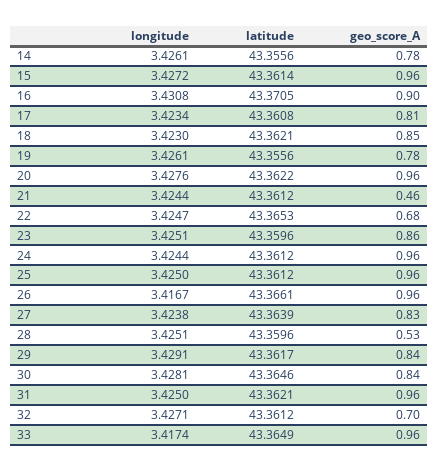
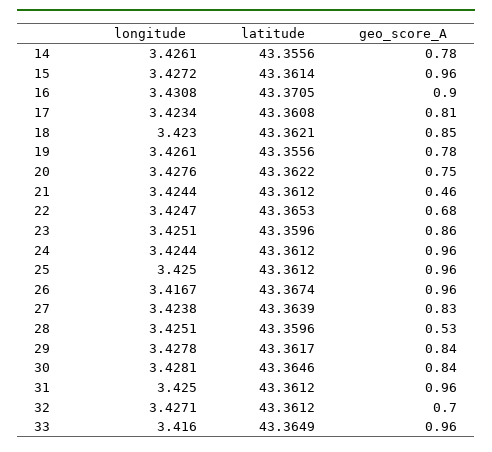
  {
    "longitude": {
      "14": 3.4261,
      "15": 3.4272,
      "16": 3.4308,
      "17": 3.4234,
      "18": 3.423,
      "19": 3.4261,
      "20": 3.4276,
      "21": 3.4244,
      "22": 3.4247,
      "23": 3.4251,
      "24": 3.4244,
      "25": 3.425,
      "26": 3.4167,
      "27": 3.4238,
      "28": 3.4251,
-     "29": 3.4291,
+     "29": 3.4278,
      "30": 3.4281,
      "31": 3.425,
      "32": 3.4271,
-     "33": 3.4174
+     "33": 3.416
    },
    "latitude": {
      "14": 43.3556,
      "15": 43.3614,
      "16": 43.3705,
      "17": 43.3608,
      "18": 43.3621,
      "19": 43.3556,
      "20": 43.3622,
      "21": 43.3612,
      "22": 43.3653,
      "23": 43.3596,
      "24": 43.3612,
      "25": 43.3612,
-     "26": 43.3661,
+     "26": 43.3674,
      "27": 43.3639,
      "28": 43.3596,
      "29": 43.3617,
      "30": 43.3646,
-     "31": 43.3621,
+     "31": 43.3612,
      "32": 43.3612,
      "33": 43.3649
    },
    "geo_score_A": {
      "14": 0.78,
      "15": 0.96,
      "16": 0.9,
      "17": 0.81,
      "18": 0.85,
      "19": 0.78,
-     "20": 0.96,
+     "20": 0.75,
      "21": 0.46,
      "22": 0.68,
      "23": 0.86,
      "24": 0.96,
      "25": 0.96,
      "26": 0.96,
      "27": 0.83,
      "28": 0.53,
      "29": 0.84,
      "30": 0.84,
      "31": 0.96,
      "32": 0.7,
      "33": 0.96
    }
  }

